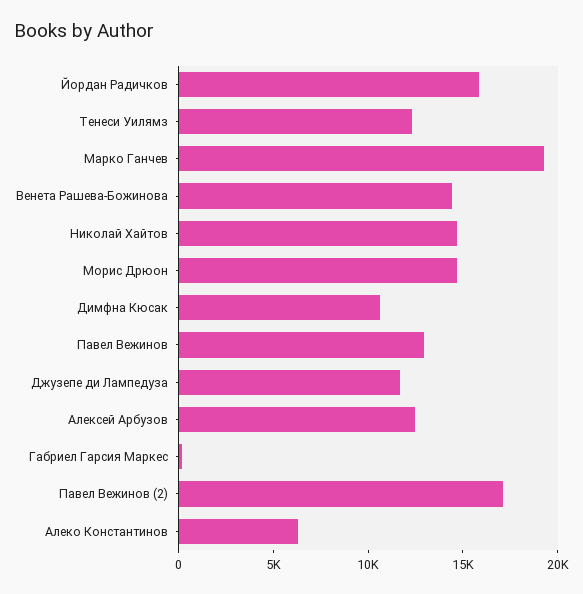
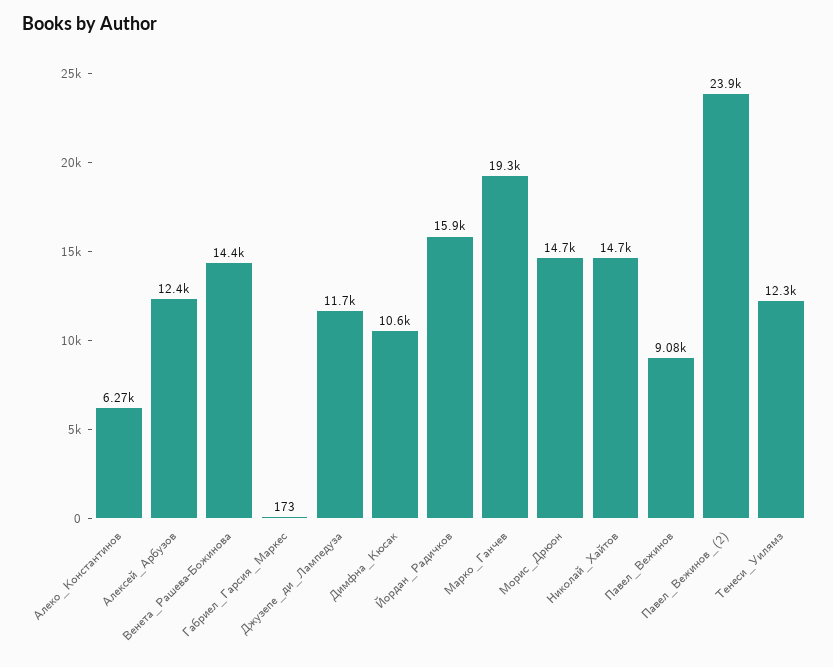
  {
    "Йордан Радичков": 15900,
    "Тенеси Уилямз": 12300,
    "Марко Ганчев": 19300,
    "Венета Рашева-Божинова": 14400,
    "Николай Хайтов": 14700,
    "Морис Дрюон": 14700,
    "Димфна Кюсак": 10600,
-   "Павел Вежинов": 13000,
+   "Павел Вежинов": 9080,
    "Джузепе ди Лампедуза": 11700,
    "Алексей Арбузов": 12400,
    "Габриел Гарсия Маркес": 173,
-   "Павел Вежинов (2)": 17000,
+   "Павел Вежинов (2)": 23900,
    "Алеко Константинов": 6270
  }

